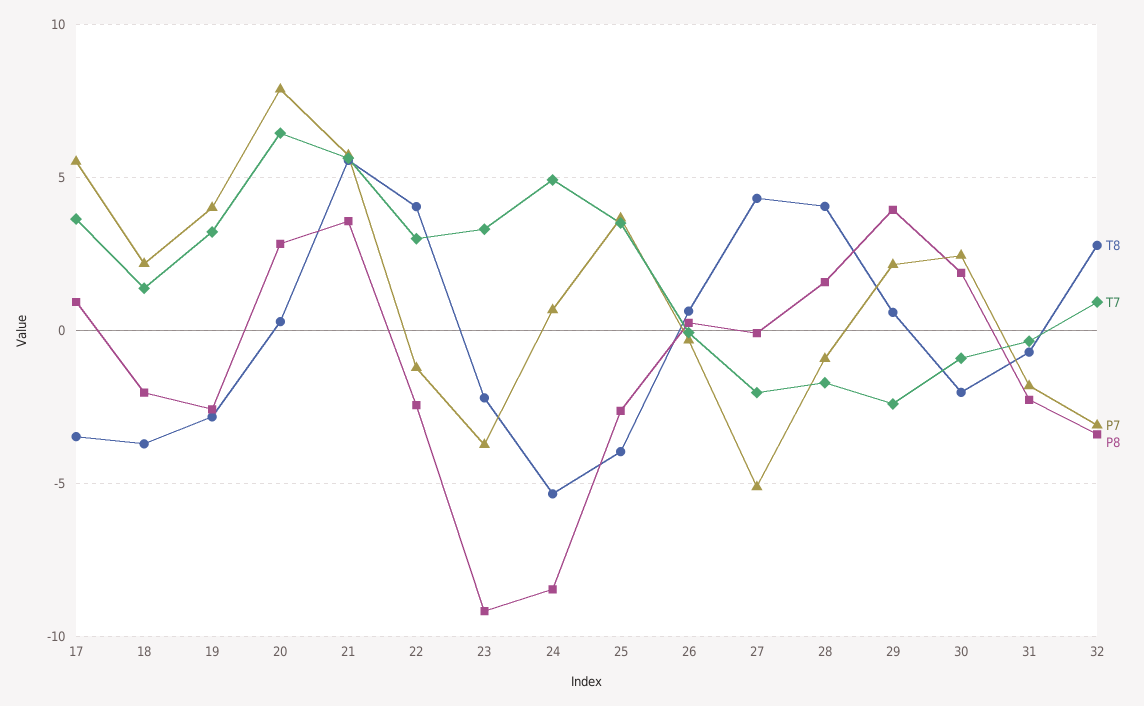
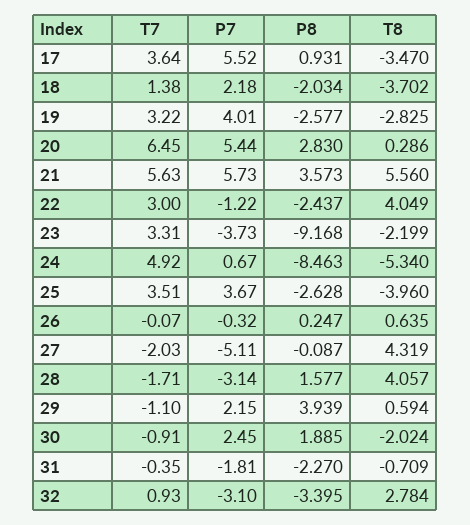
  {
    "T8": {
      "17": -3.47,
      "18": -3.702,
      "19": -2.825,
      "20": 0.286,
      "21": 5.56,
      "22": 4.049,
      "23": -2.199,
      "24": -5.34,
      "25": -3.96,
      "26": 0.635,
      "27": 4.319,
      "28": 4.057,
      "29": 0.594,
      "30": -2.024,
      "31": -0.709,
      "32": 2.784
    },
    "T7": {
      "17": 3.64,
      "18": 1.38,
      "19": 3.22,
      "20": 6.45,
      "21": 5.63,
      "22": 3,
      "23": 3.31,
      "24": 4.92,
      "25": 3.51,
      "26": -0.07,
      "27": -2.03,
      "28": -1.71,
-     "29": -2.5,
+     "29": -1.1,
      "30": -0.91,
      "31": -0.35,
      "32": 0.93
    },
    "P7": {
      "17": 5.52,
      "18": 2.18,
      "19": 4.01,
-     "20": 8,
+     "20": 5.44,
      "21": 5.73,
      "22": -1.22,
      "23": -3.73,
      "24": 0.67,
      "25": 3.67,
      "26": -0.32,
      "27": -5.11,
-     "28": -1,
+     "28": -3.14,
      "29": 2.15,
      "30": 2.45,
      "31": -1.81,
      "32": -3.1
    },
    "P8": {
      "17": 0.931,
      "18": -2.034,
      "19": -2.577,
      "20": 2.83,
      "21": 3.573,
      "22": -2.437,
      "23": -9.168,
      "24": -8.463,
      "25": -2.628,
      "26": 0.247,
      "27": -0.087,
      "28": 1.577,
      "29": 3.939,
      "30": 1.885,
      "31": -2.27,
      "32": -3.395
    }
  }

